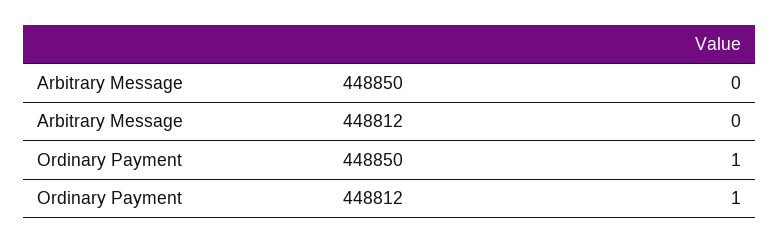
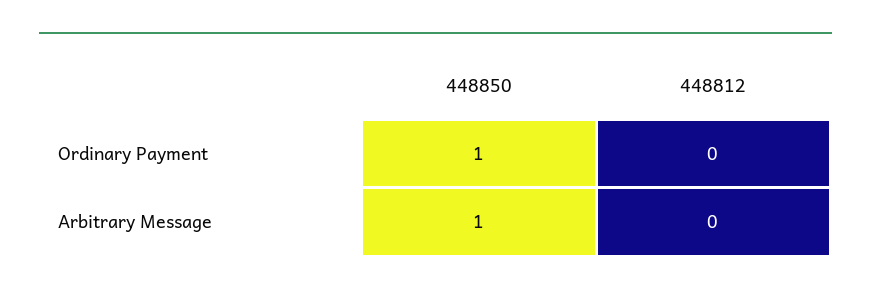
  {
    "Arbitrary Message": {
-     "448850": 0,
+     "448850": 1,
      "448812": 0
    },
    "Ordinary Payment": {
      "448850": 1,
-     "448812": 1
+     "448812": 0
    }
  }

